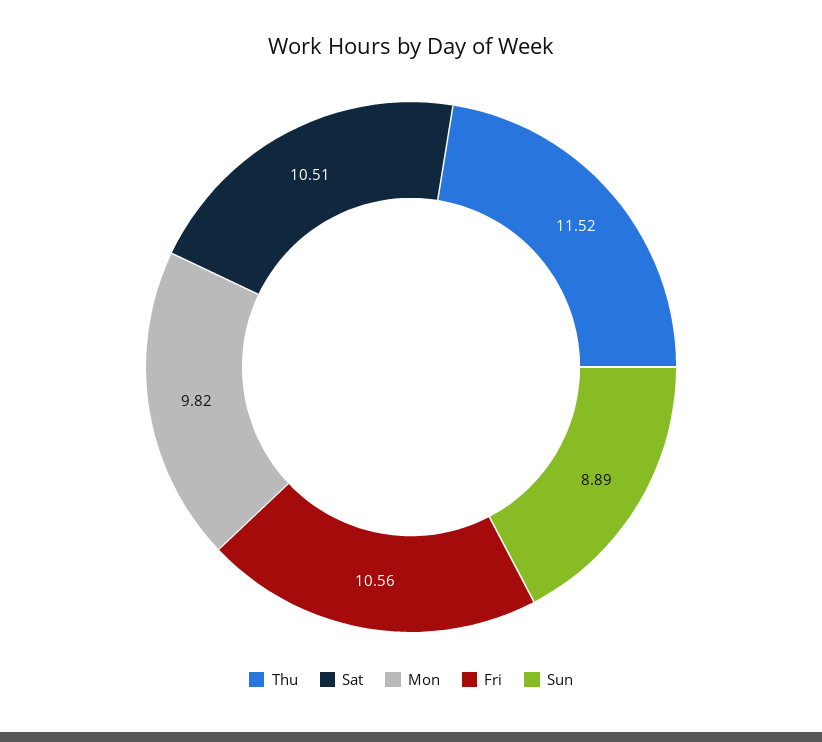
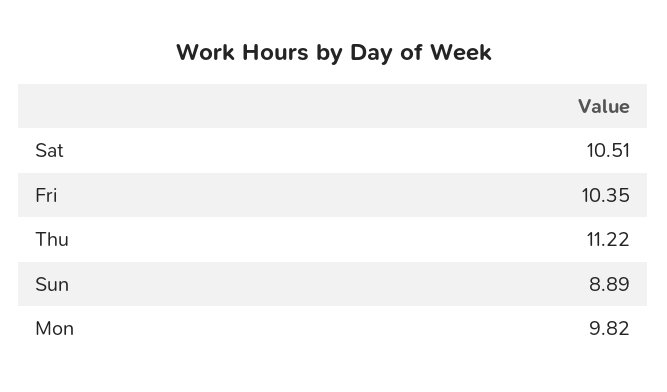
  {
-   "Thu": 11.52,
+   "Thu": 11.22,
    "Sat": 10.51,
    "Mon": 9.82,
-   "Fri": 10.56,
+   "Fri": 10.35,
    "Sun": 8.89
  }

